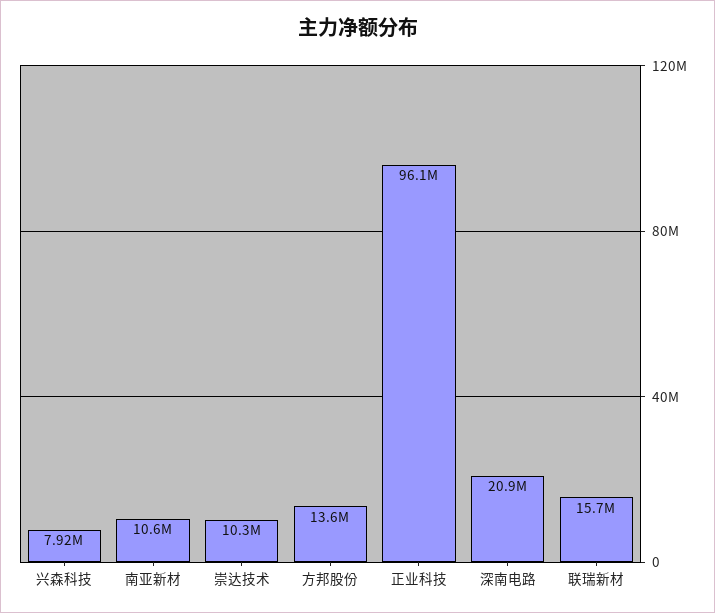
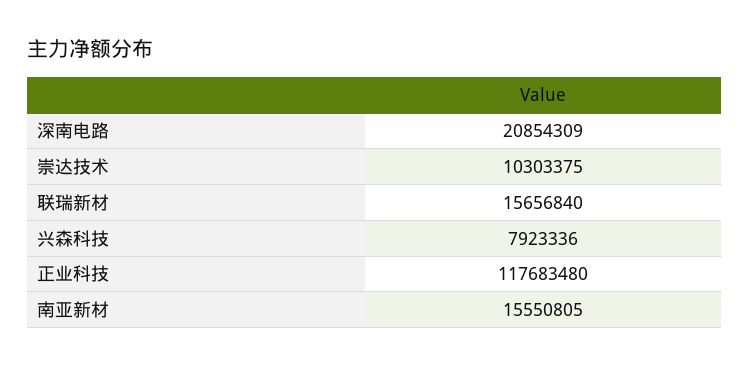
  {
    "兴森科技": 7923336,
-   "南亚新材": 10600000,
+   "南亚新材": 15550805,
    "崇达技术": 10303375,
-   "方邦股份": 13600000,
-   "正业科技": 96100000,
+   "正业科技": 117683480,
    "深南电路": 20854309,
    "联瑞新材": 15656840
  }

